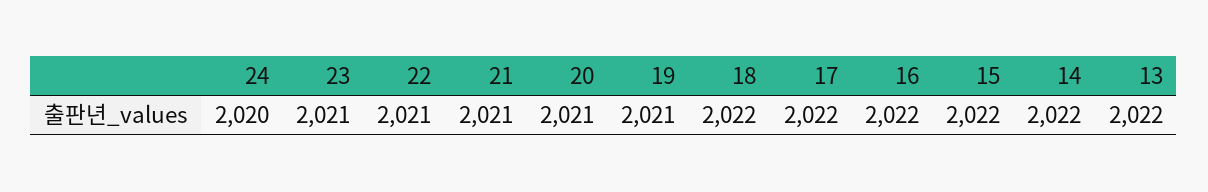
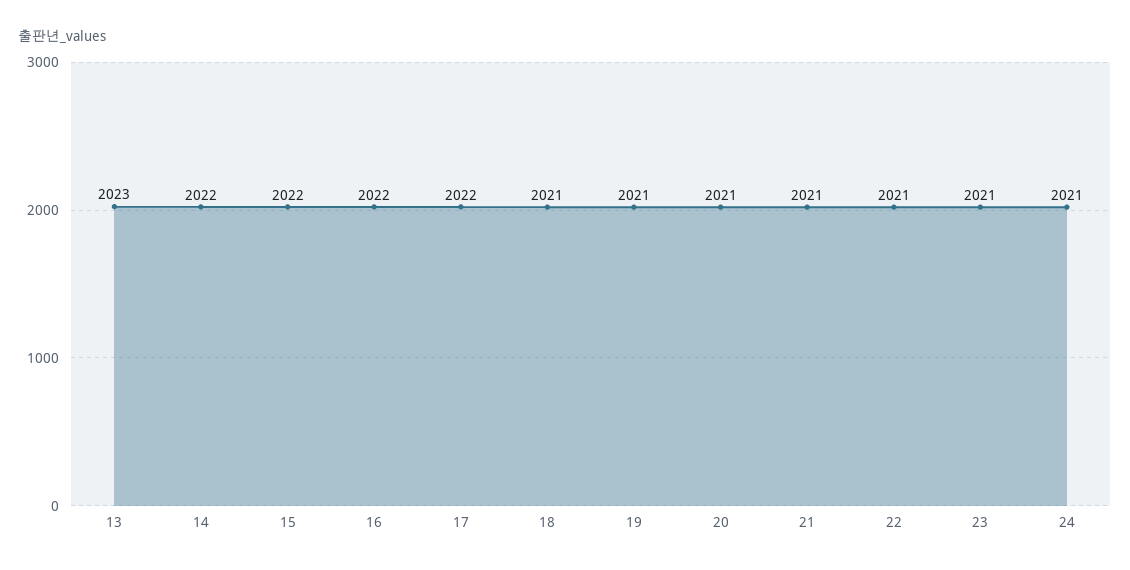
  {
-   "24": 2020,
+   "24": 2021,
    "23": 2021,
    "22": 2021,
    "21": 2021,
    "20": 2021,
    "19": 2021,
-   "18": 2022,
+   "18": 2021,
    "17": 2022,
    "16": 2022,
    "15": 2022,
    "14": 2022,
-   "13": 2022
+   "13": 2023
  }

